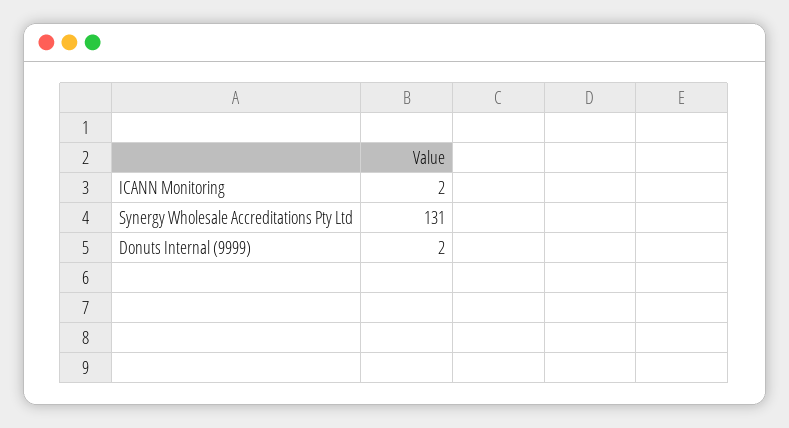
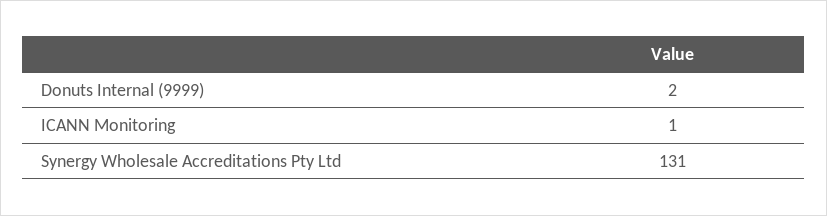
  {
-   "ICANN Monitoring": 2,
+   "ICANN Monitoring": 1,
    "Synergy Wholesale Accreditations Pty Ltd": 131,
    "Donuts Internal (9999)": 2
  }

